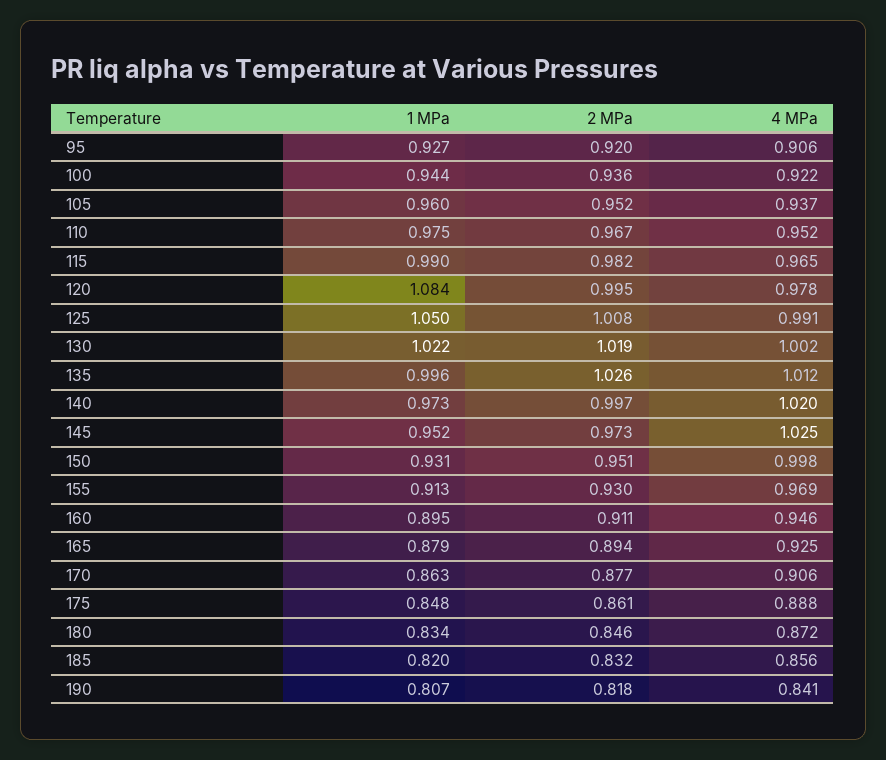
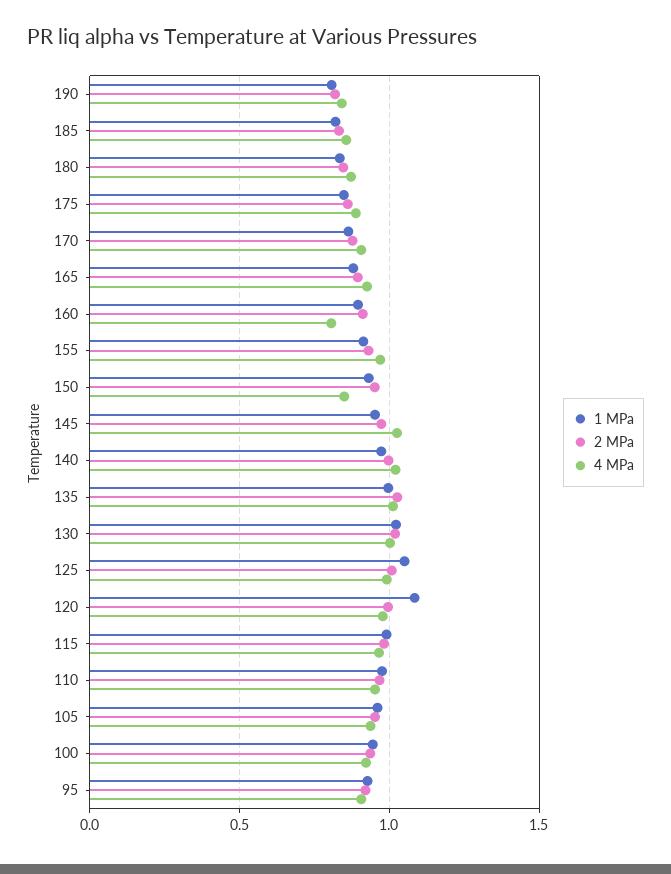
  {
    "1 MPa": {
      "95": 0.927,
      "100": 0.944,
      "105": 0.96,
      "110": 0.975,
      "115": 0.99,
      "120": 1.084,
      "125": 1.05,
      "130": 1.022,
      "135": 0.996,
      "140": 0.973,
      "145": 0.952,
      "150": 0.931,
      "155": 0.913,
      "160": 0.895,
      "165": 0.879,
      "170": 0.863,
      "175": 0.848,
      "180": 0.834,
      "185": 0.82,
      "190": 0.807
    },
    "2 MPa": {
      "95": 0.92,
      "100": 0.936,
      "105": 0.952,
      "110": 0.967,
      "115": 0.982,
      "120": 0.995,
      "125": 1.008,
      "130": 1.019,
      "135": 1.026,
      "140": 0.997,
      "145": 0.973,
      "150": 0.951,
      "155": 0.93,
      "160": 0.911,
      "165": 0.894,
      "170": 0.877,
      "175": 0.861,
      "180": 0.846,
      "185": 0.832,
      "190": 0.818
    },
    "4 MPa": {
      "95": 0.906,
      "100": 0.922,
      "105": 0.937,
      "110": 0.952,
      "115": 0.965,
      "120": 0.978,
      "125": 0.991,
      "130": 1.002,
      "135": 1.012,
      "140": 1.02,
      "145": 1.025,
-     "150": 0.998,
+     "150": 0.85,
      "155": 0.969,
-     "160": 0.946,
+     "160": 0.8,
      "165": 0.925,
      "170": 0.906,
      "175": 0.888,
      "180": 0.872,
      "185": 0.856,
      "190": 0.841
    }
  }

